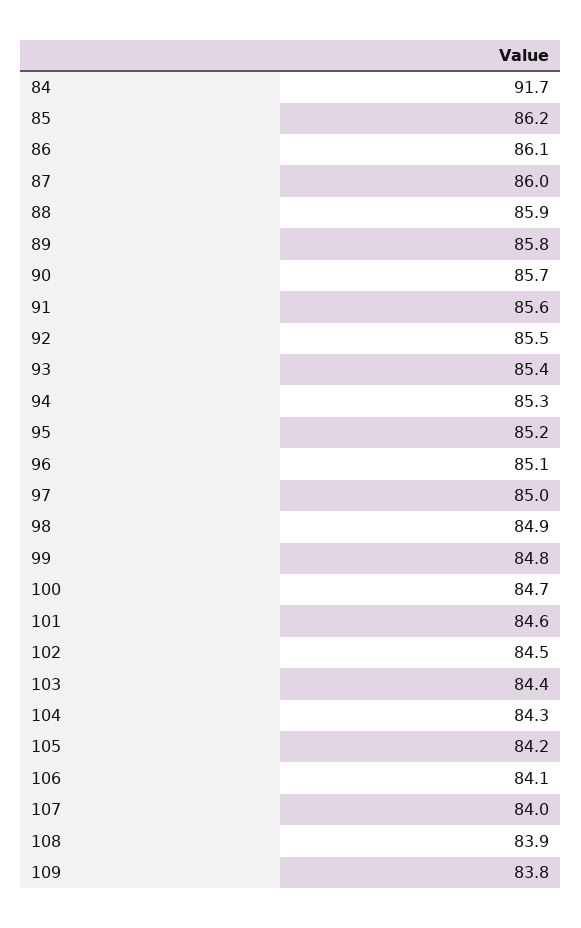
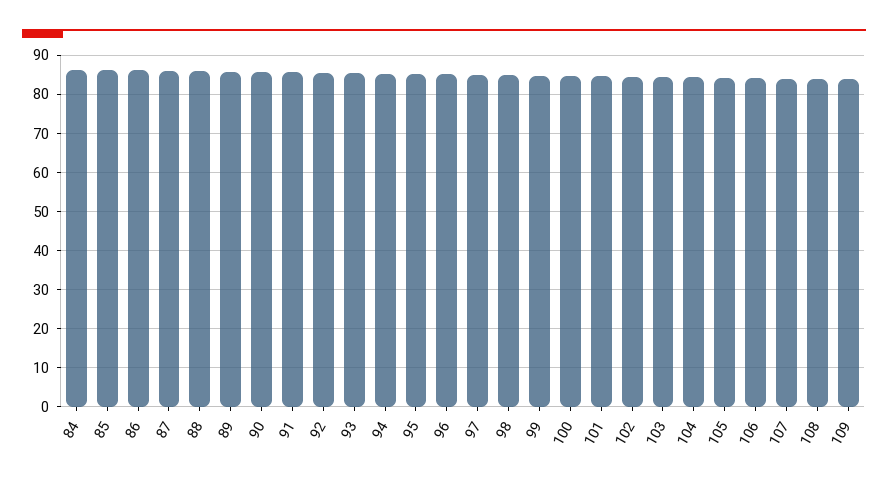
  {
-   "84": 91.7,
+   "84": 86,
    "85": 86.2,
    "86": 86.1,
    "87": 86,
    "88": 85.9,
    "89": 85.8,
    "90": 85.7,
    "91": 85.6,
    "92": 85.5,
    "93": 85.4,
    "94": 85.3,
    "95": 85.2,
    "96": 85.1,
    "97": 85,
    "98": 84.9,
    "99": 84.8,
    "100": 84.7,
    "101": 84.6,
    "102": 84.5,
    "103": 84.4,
    "104": 84.3,
    "105": 84.2,
    "106": 84.1,
    "107": 84,
    "108": 83.9,
    "109": 83.8
  }

